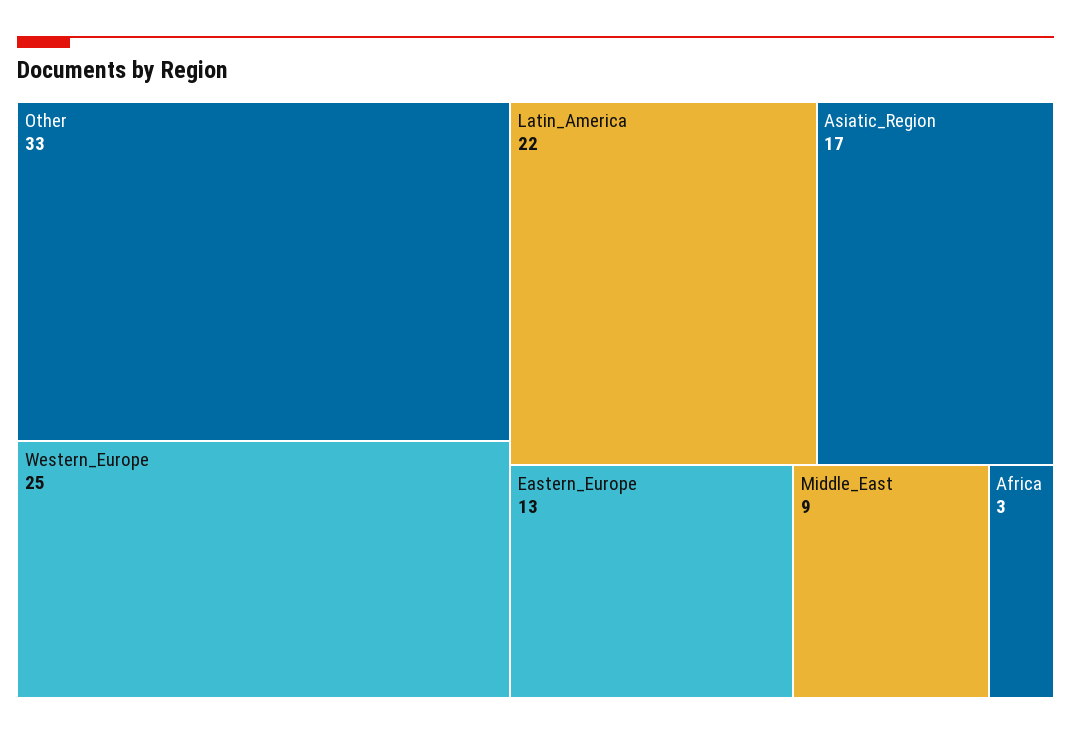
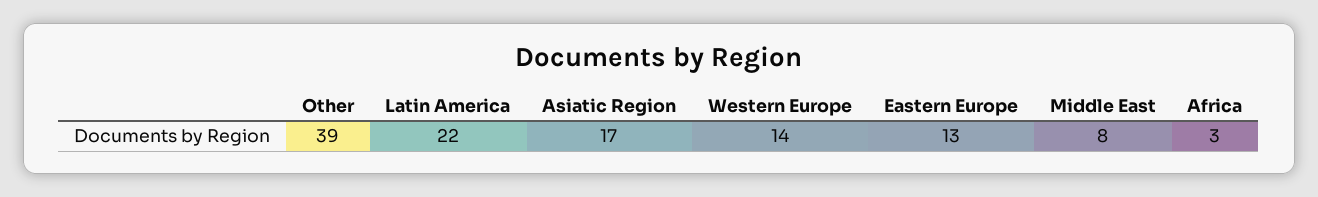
  {
-   "Other": 33,
+   "Other": 39,
-   "Western_Europe": 25,
+   "Western_Europe": 14,
    "Latin_America": 22,
    "Asiatic_Region": 17,
    "Eastern_Europe": 13,
-   "Middle_East": 9,
+   "Middle_East": 8,
    "Africa": 3
  }

